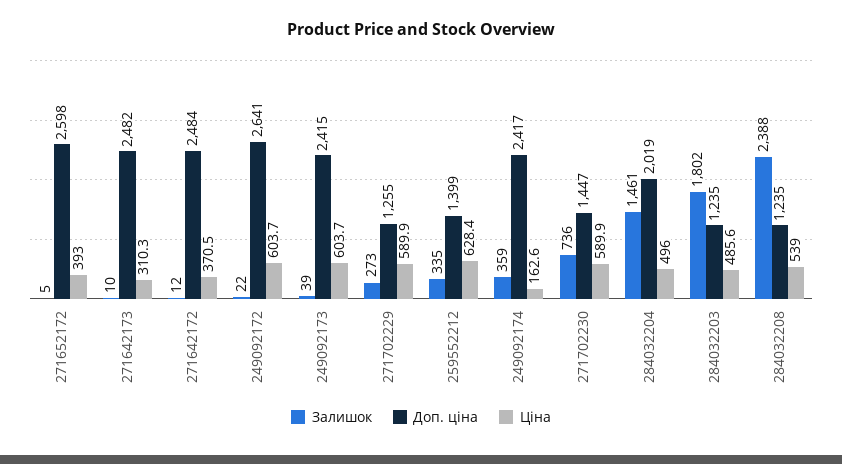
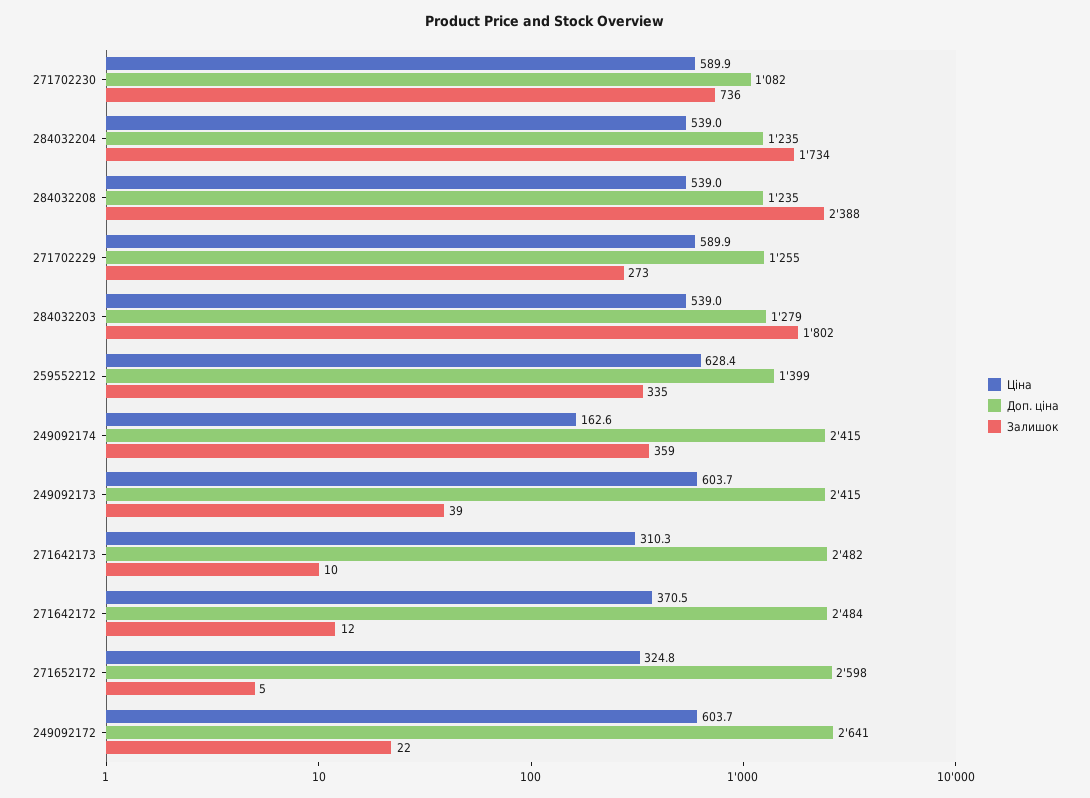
  {
    "Залишок": {
      "271652172": 5,
      "271642173": 10,
      "271642172": 12,
      "249092172": 22,
      "249092173": 39,
      "271702229": 273,
      "259552212": 335,
      "249092174": 359,
      "271702230": 736,
-     "284032204": 1461,
+     "284032204": 1734,
      "284032203": 1802,
      "284032208": 2388
    },
    "Доп. ціна": {
      "271652172": 2598,
      "271642173": 2482,
      "271642172": 2484,
      "249092172": 2641,
      "249092173": 2415,
      "271702229": 1255,
      "259552212": 1399,
-     "249092174": 2417,
+     "249092174": 2415,
-     "271702230": 1447,
+     "271702230": 1082,
-     "284032204": 2019,
+     "284032204": 1235,
-     "284032203": 1235,
+     "284032203": 1279,
      "284032208": 1235
    },
    "Ціна": {
-     "271652172": 393,
+     "271652172": 324.8,
      "271642173": 310.3,
      "271642172": 370.5,
      "249092172": 603.7,
      "249092173": 603.7,
      "271702229": 589.9,
      "259552212": 628.4,
      "249092174": 162.6,
      "271702230": 589.9,
-     "284032204": 496,
+     "284032204": 539,
-     "284032203": 485.6,
+     "284032203": 539,
      "284032208": 539
    }
  }

